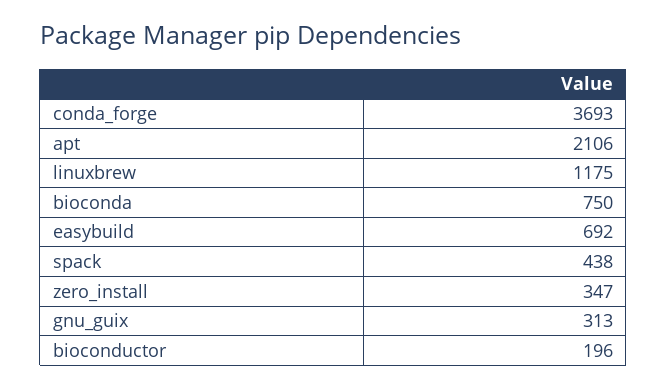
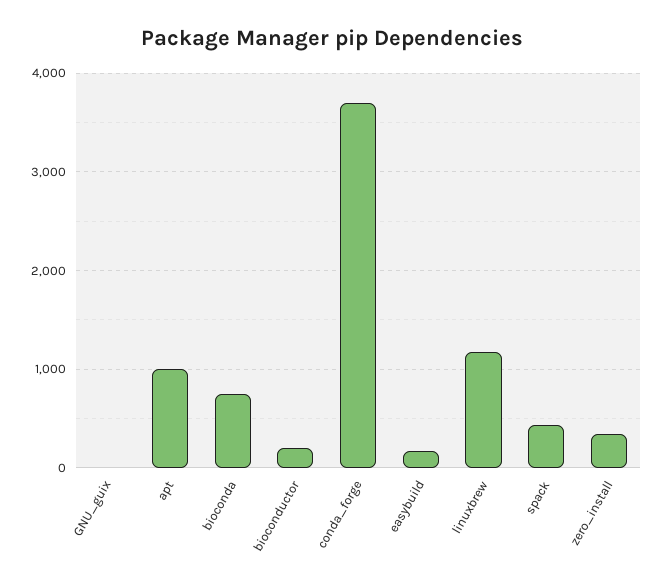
  {
    "conda_forge": 3693,
-   "apt": 2106,
+   "apt": 1000,
    "linuxbrew": 1175,
    "bioconda": 750,
-   "easybuild": 692,
+   "easybuild": 200,
    "spack": 438,
    "zero_install": 347,
-   "gnu_guix": 313,
+   "gnu_guix": 0,
    "bioconductor": 196
  }

